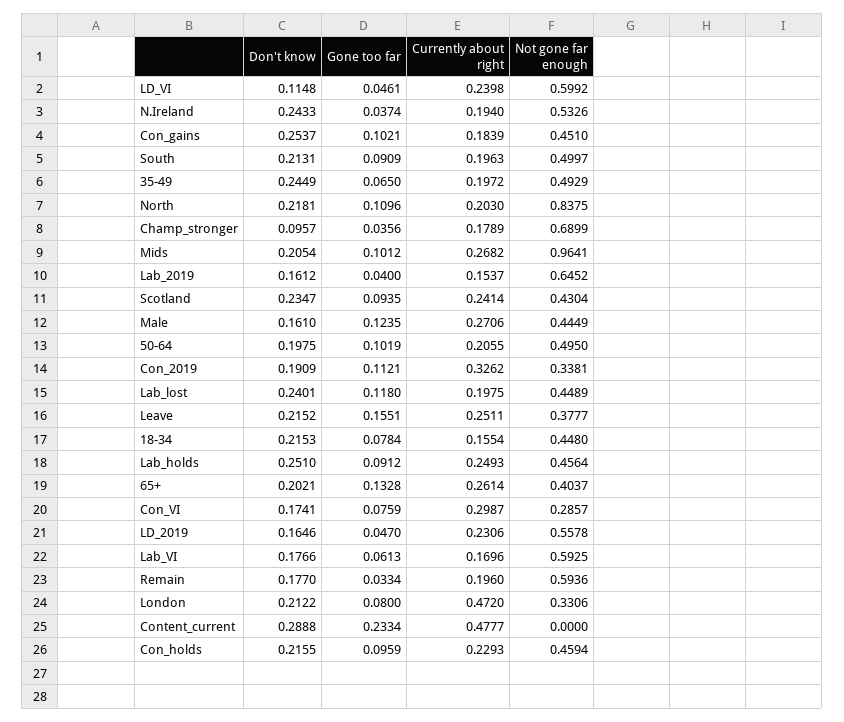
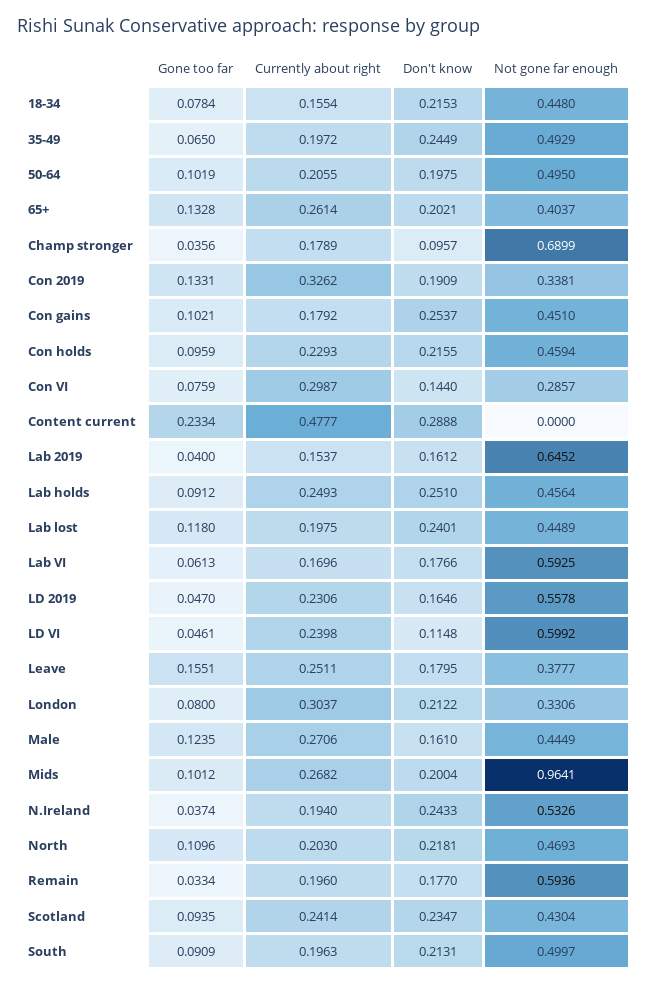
  {
    "Don't know": {
      "LD_VI": 0.1148,
      "N.Ireland": 0.2433,
      "Con_gains": 0.2537,
      "South": 0.2131,
      "35-49": 0.2449,
      "North": 0.2181,
      "Champ_stronger": 0.0957,
-     "Mids": 0.2054,
+     "Mids": 0.2004,
      "Lab_2019": 0.1612,
      "Scotland": 0.2347,
      "Male": 0.161,
      "50-64": 0.1975,
      "Con_2019": 0.1909,
      "Lab_lost": 0.2401,
-     "Leave": 0.2152,
+     "Leave": 0.1795,
      "18-34": 0.2153,
      "Lab_holds": 0.251,
      "65+": 0.2021,
-     "Con_VI": 0.1741,
+     "Con_VI": 0.144,
      "LD_2019": 0.1646,
      "Lab_VI": 0.1766,
      "Remain": 0.177,
      "London": 0.2122,
      "Content_current": 0.2888,
      "Con_holds": 0.2155
    },
    "Gone too far": {
      "LD_VI": 0.0461,
      "N.Ireland": 0.0374,
      "Con_gains": 0.1021,
      "South": 0.0909,
      "35-49": 0.065,
      "North": 0.1096,
      "Champ_stronger": 0.0356,
      "Mids": 0.1012,
      "Lab_2019": 0.04,
      "Scotland": 0.0935,
      "Male": 0.1235,
      "50-64": 0.1019,
-     "Con_2019": 0.1121,
+     "Con_2019": 0.1331,
      "Lab_lost": 0.118,
      "Leave": 0.1551,
      "18-34": 0.0784,
      "Lab_holds": 0.0912,
      "65+": 0.1328,
      "Con_VI": 0.0759,
      "LD_2019": 0.047,
      "Lab_VI": 0.0613,
      "Remain": 0.0334,
      "London": 0.08,
      "Content_current": 0.2334,
      "Con_holds": 0.0959
    },
    "Currently about right": {
      "LD_VI": 0.2398,
      "N.Ireland": 0.194,
-     "Con_gains": 0.1839,
+     "Con_gains": 0.1792,
      "South": 0.1963,
      "35-49": 0.1972,
      "North": 0.203,
      "Champ_stronger": 0.1789,
      "Mids": 0.2682,
      "Lab_2019": 0.1537,
      "Scotland": 0.2414,
      "Male": 0.2706,
      "50-64": 0.2055,
      "Con_2019": 0.3262,
      "Lab_lost": 0.1975,
      "Leave": 0.2511,
      "18-34": 0.1554,
      "Lab_holds": 0.2493,
      "65+": 0.2614,
      "Con_VI": 0.2987,
      "LD_2019": 0.2306,
      "Lab_VI": 0.1696,
      "Remain": 0.196,
-     "London": 0.472,
+     "London": 0.3037,
      "Content_current": 0.4777,
      "Con_holds": 0.2293
    },
    "Not gone far enough": {
      "LD_VI": 0.5992,
      "N.Ireland": 0.5326,
      "Con_gains": 0.451,
      "South": 0.4997,
      "35-49": 0.4929,
-     "North": 0.8375,
+     "North": 0.4693,
      "Champ_stronger": 0.6899,
      "Mids": 0.9641,
      "Lab_2019": 0.6452,
      "Scotland": 0.4304,
      "Male": 0.4449,
      "50-64": 0.495,
      "Con_2019": 0.3381,
      "Lab_lost": 0.4489,
      "Leave": 0.3777,
      "18-34": 0.448,
      "Lab_holds": 0.4564,
      "65+": 0.4037,
      "Con_VI": 0.2857,
      "LD_2019": 0.5578,
      "Lab_VI": 0.5925,
      "Remain": 0.5936,
      "London": 0.3306,
      "Content_current": 0,
      "Con_holds": 0.4594
    }
  }

